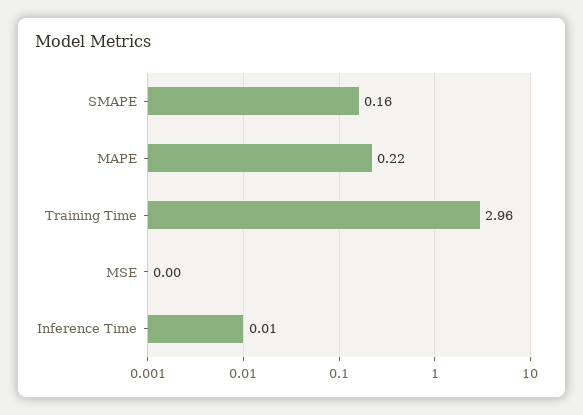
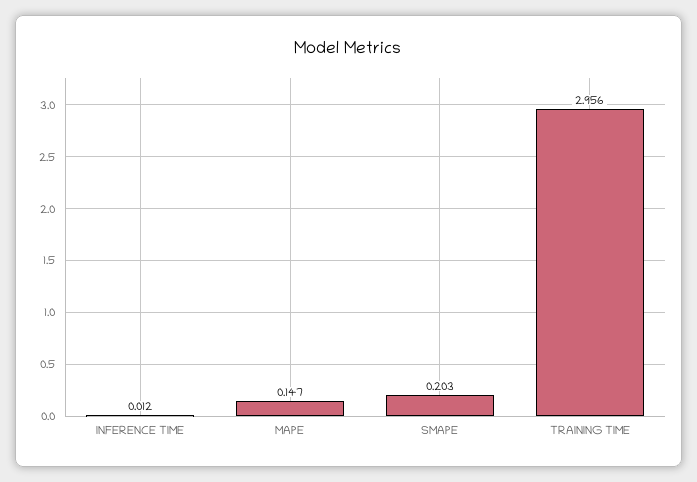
  {
-   "SMAPE": 0.16,
+   "SMAPE": 0.203,
-   "MAPE": 0.22,
+   "MAPE": 0.147,
    "Training Time": 2.956,
-   "MSE": 0,
    "Inference Time": 0.012
  }

